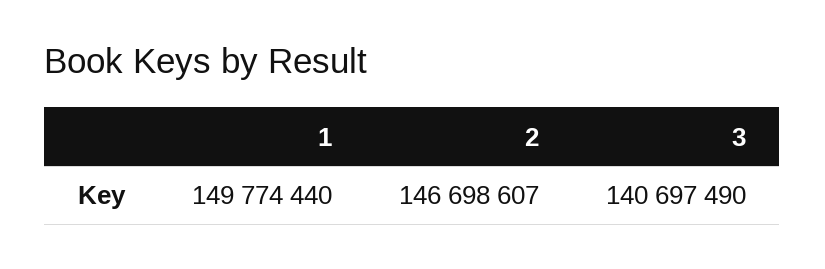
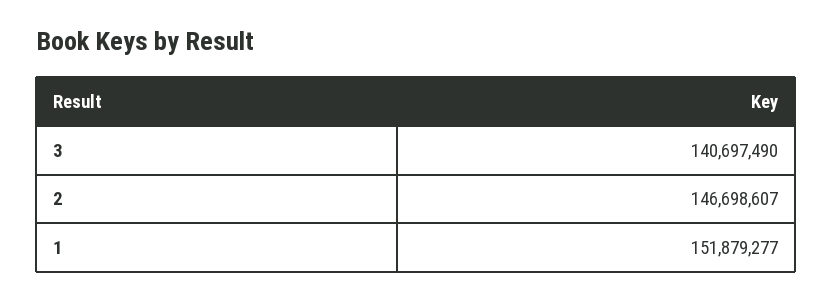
  {
-   "1": 149774440,
+   "1": 151879277,
    "2": 146698607,
    "3": 140697490
  }

